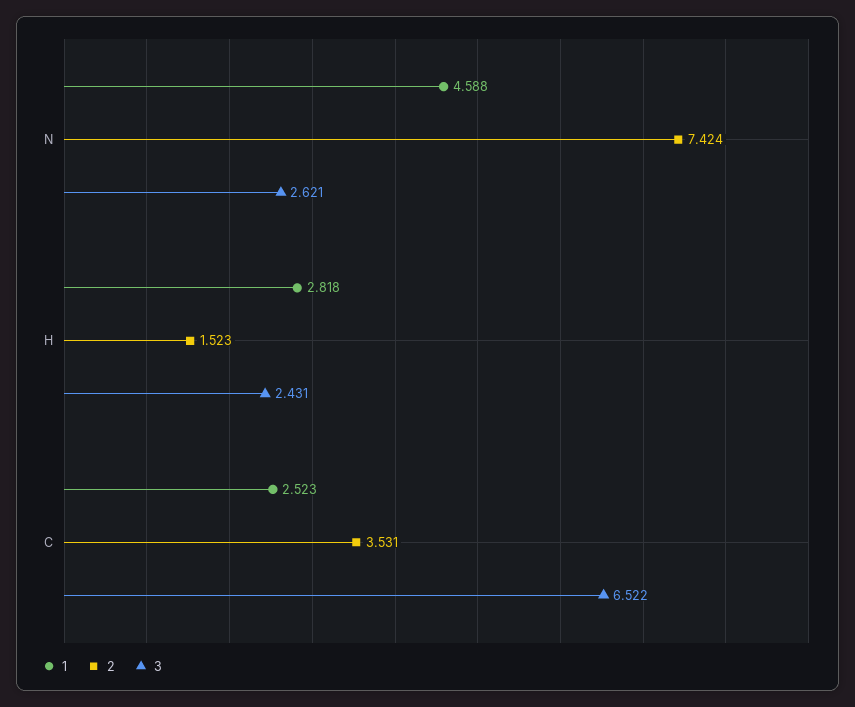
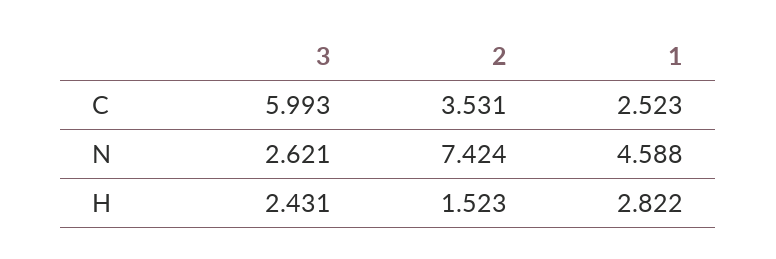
  {
    "1": {
      "N": 4.588,
-     "H": 2.818,
+     "H": 2.822,
      "C": 2.523
    },
    "2": {
      "N": 7.424,
      "H": 1.523,
      "C": 3.531
    },
    "3": {
      "N": 2.621,
      "H": 2.431,
-     "C": 6.522
+     "C": 5.993
    }
  }

